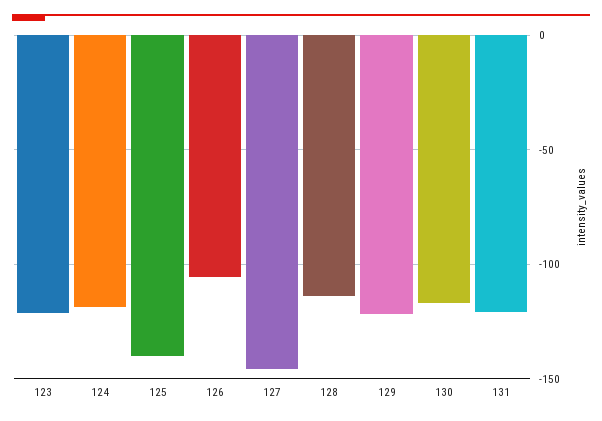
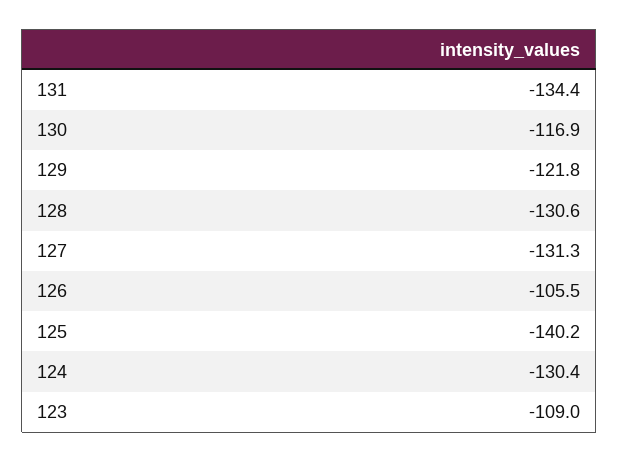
  {
-   "123": -120,
+   "123": -109,
-   "124": -120,
+   "124": -130.4,
    "125": -140.2,
    "126": -105.5,
-   "127": -145,
+   "127": -131.3,
-   "128": -115,
+   "128": -130.6,
    "129": -121.8,
    "130": -116.9,
-   "131": -120
+   "131": -134.4
  }

